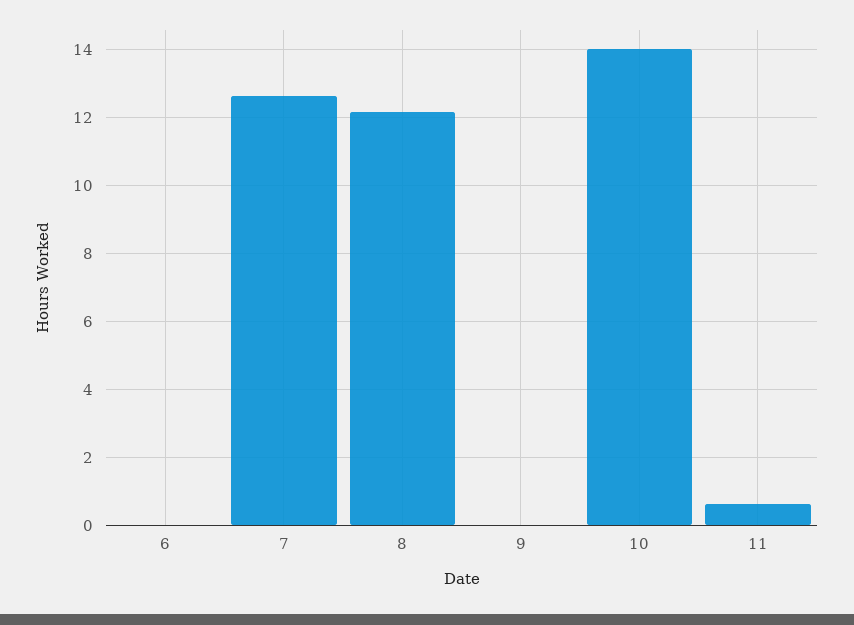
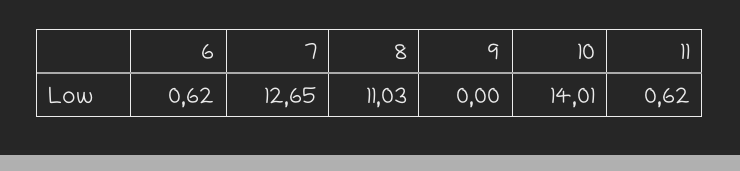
  {
-   "6": 0,
+   "6": 0.62,
    "7": 12.65,
-   "8": 12.2,
+   "8": 11.03,
    "9": 0,
    "10": 14.01,
    "11": 0.62
  }

